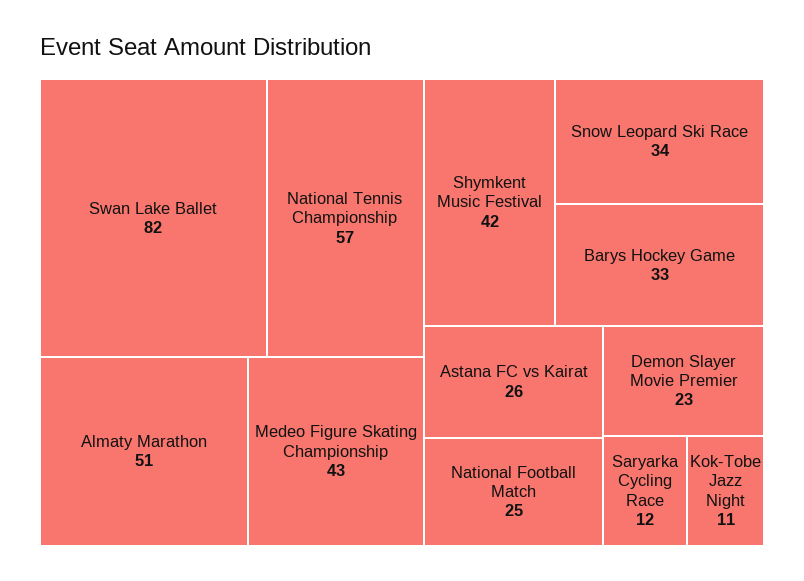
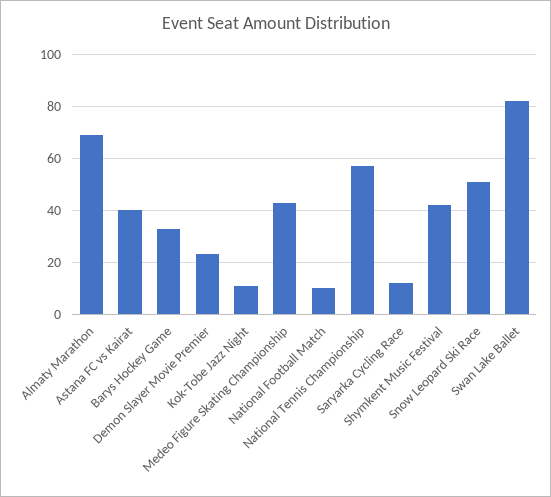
  {
    "Swan Lake Ballet": 82,
    "National Tennis Championship": 57,
-   "Almaty Marathon": 51,
+   "Almaty Marathon": 70,
    "Medeo Figure Skating Championship": 43,
    "Shymkent Music Festival": 42,
-   "Snow Leopard Ski Race": 34,
+   "Snow Leopard Ski Race": 50,
    "Barys Hockey Game": 33,
-   "Astana FC vs Kairat": 26,
+   "Astana FC vs Kairat": 40,
-   "National Football Match": 25,
+   "National Football Match": 10,
    "Demon Slayer Movie Premier": 23,
    "Saryarka Cycling Race": 12,
    "Kok-Tobe Jazz Night": 11
  }

